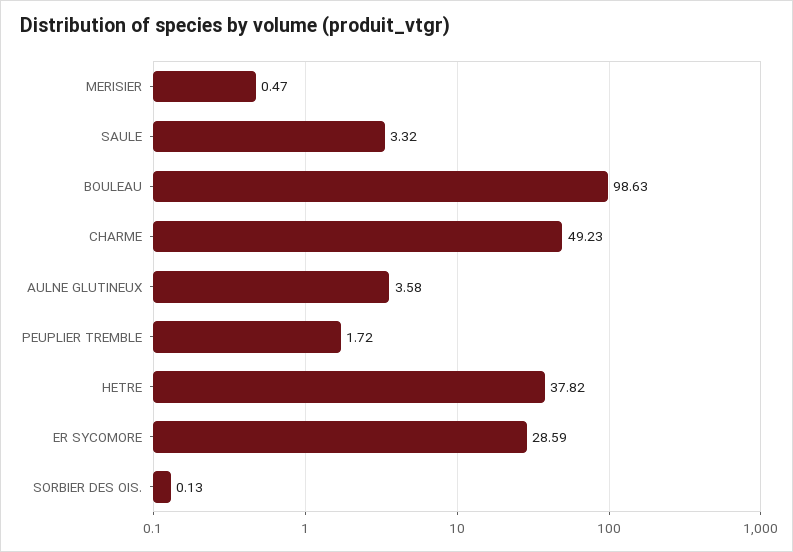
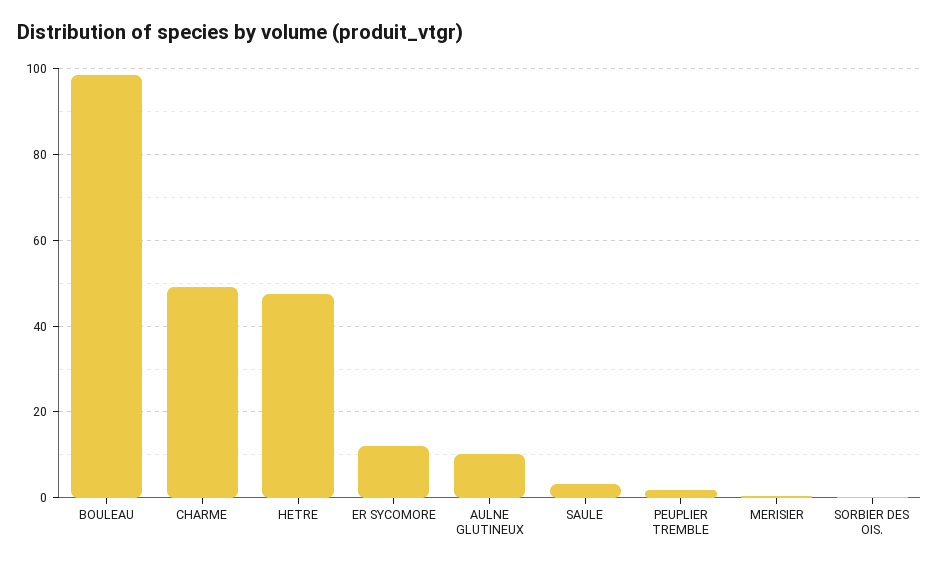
  {
    "MERISIER": 0.47,
    "SAULE": 3.32,
    "BOULEAU": 98.63,
    "CHARME": 49.23,
-   "AULNE GLUTINEUX": 3.58,
+   "AULNE GLUTINEUX": 10,
    "PEUPLIER TREMBLE": 1.72,
-   "HETRE": 37.82,
+   "HETRE": 48,
-   "ER SYCOMORE": 28.59,
+   "ER SYCOMORE": 12,
    "SORBIER DES OIS.": 0.13
  }

